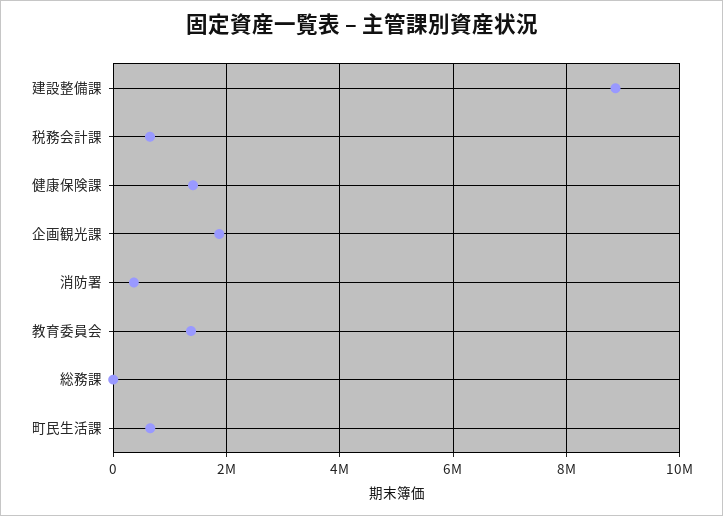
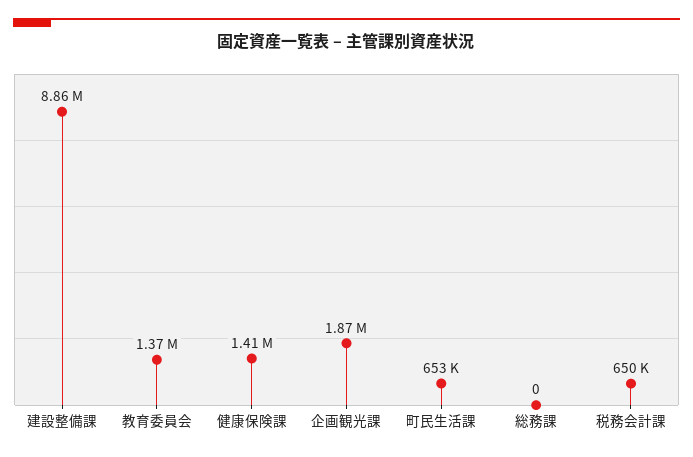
  {
    "建設整備課": 8860000,
    "税務会計課": 650000,
    "健康保険課": 1410000,
    "企画観光課": 1870000,
-   "消防署": 400000,
    "教育委員会": 1370000,
    "総務課": 0,
    "町民生活課": 653000
  }

